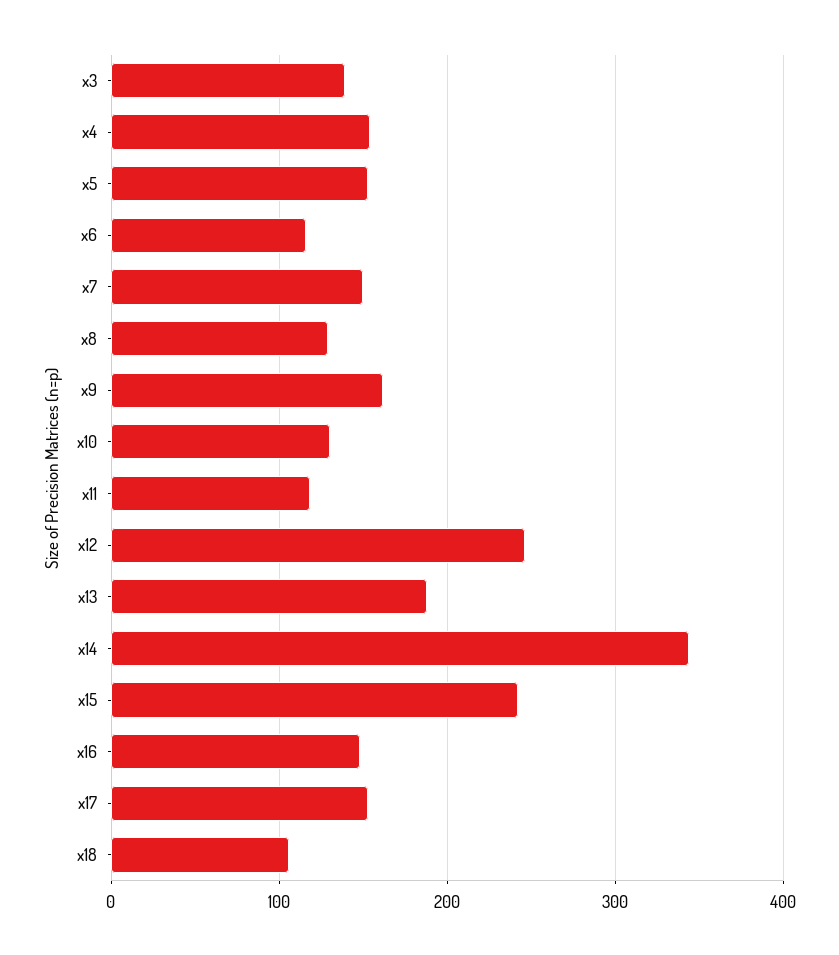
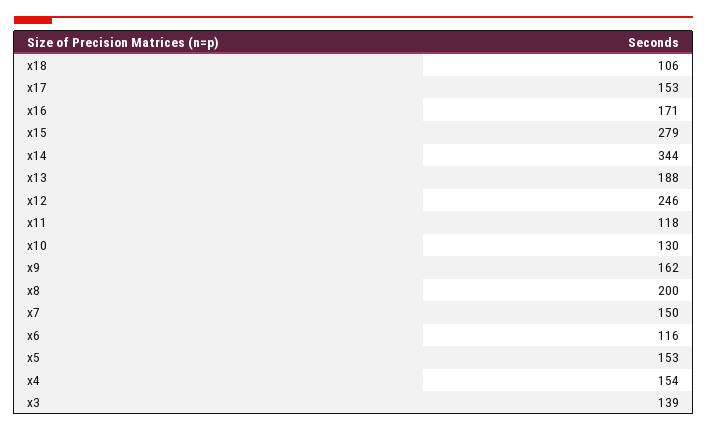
  {
    "x3": 139,
    "x4": 154,
    "x5": 153,
    "x6": 116,
    "x7": 150,
-   "x8": 130,
+   "x8": 200,
    "x9": 162,
    "x10": 130,
    "x11": 118,
    "x12": 246,
    "x13": 188,
    "x14": 344,
-   "x15": 240,
+   "x15": 279,
-   "x16": 150,
+   "x16": 171,
    "x17": 153,
    "x18": 106
  }

